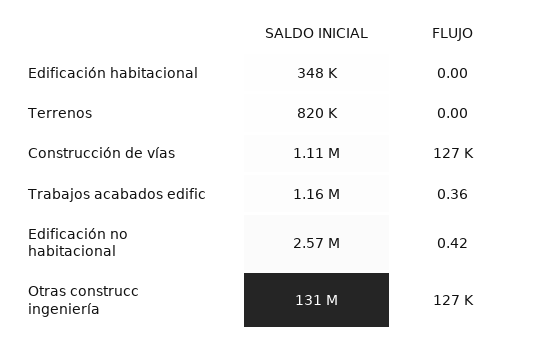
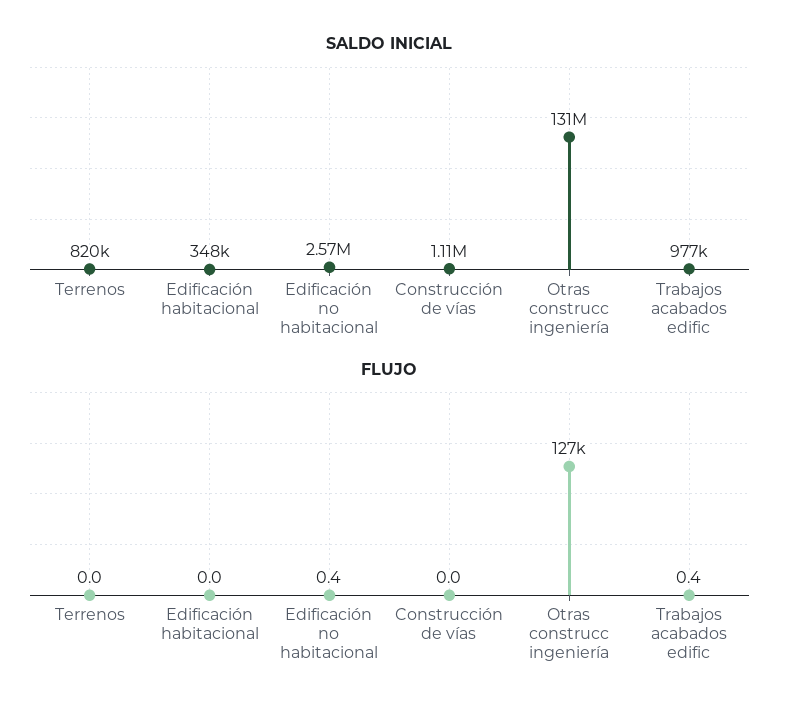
  {
    "SALDO INICIAL": {
      "Edificación habitacional": 348000,
      "Terrenos": 820000,
      "Construcción de vías": 1110000,
-     "Trabajos acabados edific": 1160000,
+     "Trabajos acabados edific": 977000,
      "Edificación no habitacional": 2570000,
      "Otras construcc ingeniería": 131000000
    },
    "FLUJO": {
      "Edificación habitacional": 0,
      "Terrenos": 0,
-     "Construcción de vías": 127000,
+     "Construcción de vías": 0,
      "Trabajos acabados edific": 0.36,
      "Edificación no habitacional": 0.42,
      "Otras construcc ingeniería": 127000
    }
  }

